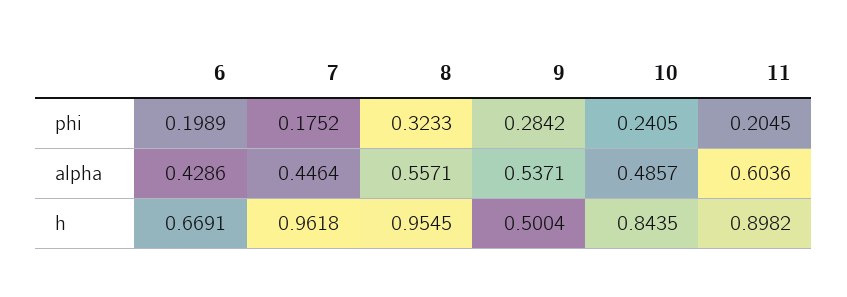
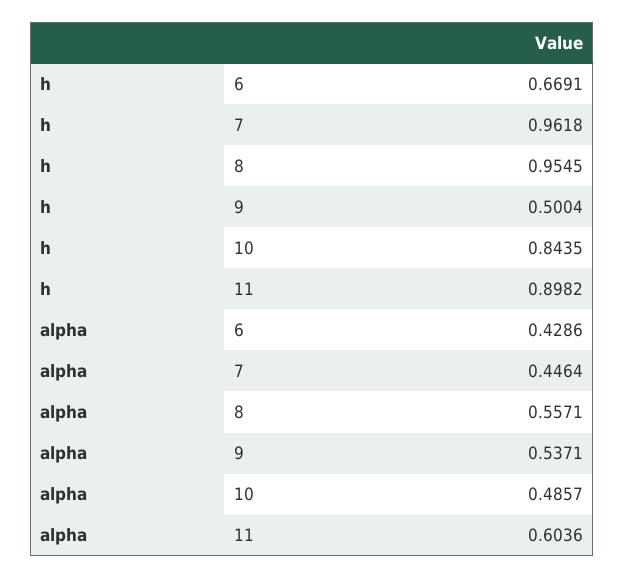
  {
    "6": {
-     "phi": 0.1989,
      "alpha": 0.4286,
      "h": 0.6691
    },
    "7": {
-     "phi": 0.1752,
      "alpha": 0.4464,
      "h": 0.9618
    },
    "8": {
-     "phi": 0.3233,
      "alpha": 0.5571,
      "h": 0.9545
    },
    "9": {
-     "phi": 0.2842,
      "alpha": 0.5371,
      "h": 0.5004
    },
    "10": {
-     "phi": 0.2405,
      "alpha": 0.4857,
      "h": 0.8435
    },
    "11": {
-     "phi": 0.2045,
      "alpha": 0.6036,
      "h": 0.8982
    }
  }

